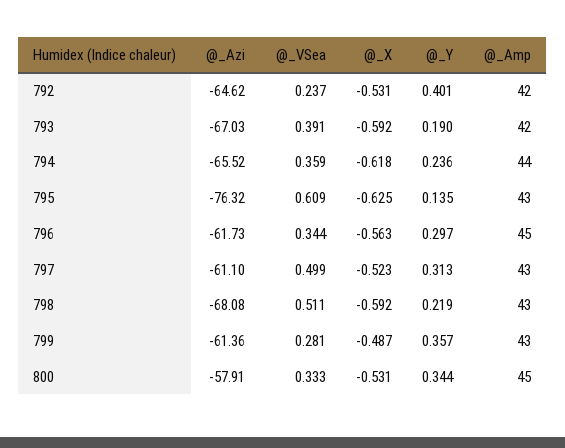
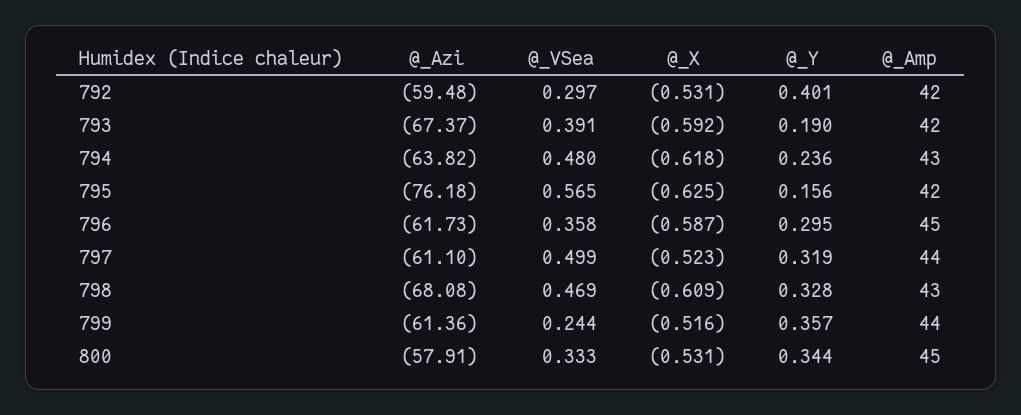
  {
    "@_Azi": {
-     "792": -64.62,
+     "792": -59.48,
-     "793": -67.03,
+     "793": -67.37,
-     "794": -65.52,
+     "794": -63.82,
-     "795": -76.32,
+     "795": -76.18,
      "796": -61.73,
      "797": -61.1,
      "798": -68.08,
      "799": -61.36,
      "800": -57.91
    },
    "@_VSea": {
-     "792": 0.237,
+     "792": 0.297,
      "793": 0.391,
-     "794": 0.359,
+     "794": 0.48,
-     "795": 0.609,
+     "795": 0.565,
-     "796": 0.344,
+     "796": 0.358,
      "797": 0.499,
-     "798": 0.511,
+     "798": 0.469,
-     "799": 0.281,
+     "799": 0.244,
      "800": 0.333
    },
    "@_X": {
      "792": -0.531,
      "793": -0.592,
      "794": -0.618,
      "795": -0.625,
-     "796": -0.563,
+     "796": -0.587,
      "797": -0.523,
-     "798": -0.592,
+     "798": -0.609,
-     "799": -0.487,
+     "799": -0.516,
      "800": -0.531
    },
    "@_Y": {
      "792": 0.401,
      "793": 0.19,
      "794": 0.236,
-     "795": 0.135,
+     "795": 0.156,
-     "796": 0.297,
+     "796": 0.295,
-     "797": 0.313,
+     "797": 0.319,
-     "798": 0.219,
+     "798": 0.328,
      "799": 0.357,
      "800": 0.344
    },
    "@_Amp": {
      "792": 42,
      "793": 42,
-     "794": 44,
+     "794": 43,
-     "795": 43,
+     "795": 42,
      "796": 45,
-     "797": 43,
+     "797": 44,
      "798": 43,
-     "799": 43,
+     "799": 44,
      "800": 45
    }
  }

